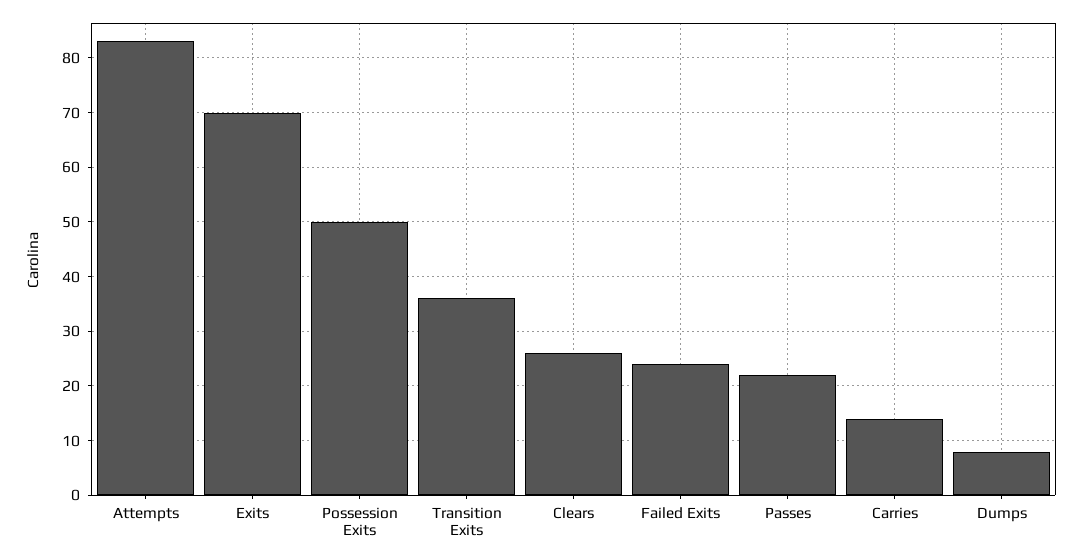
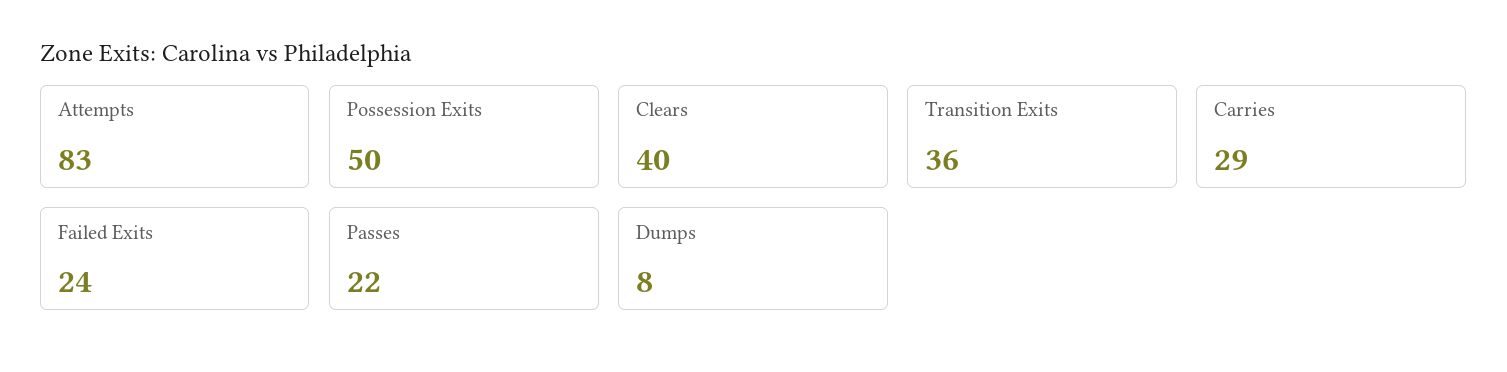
  {
    "Attempts": 83,
-   "Exits": 70,
    "Possession Exits": 50,
    "Transition Exits": 36,
-   "Clears": 25,
+   "Clears": 40,
    "Failed Exits": 24,
    "Passes": 22,
-   "Carries": 15,
+   "Carries": 29,
    "Dumps": 8
  }

